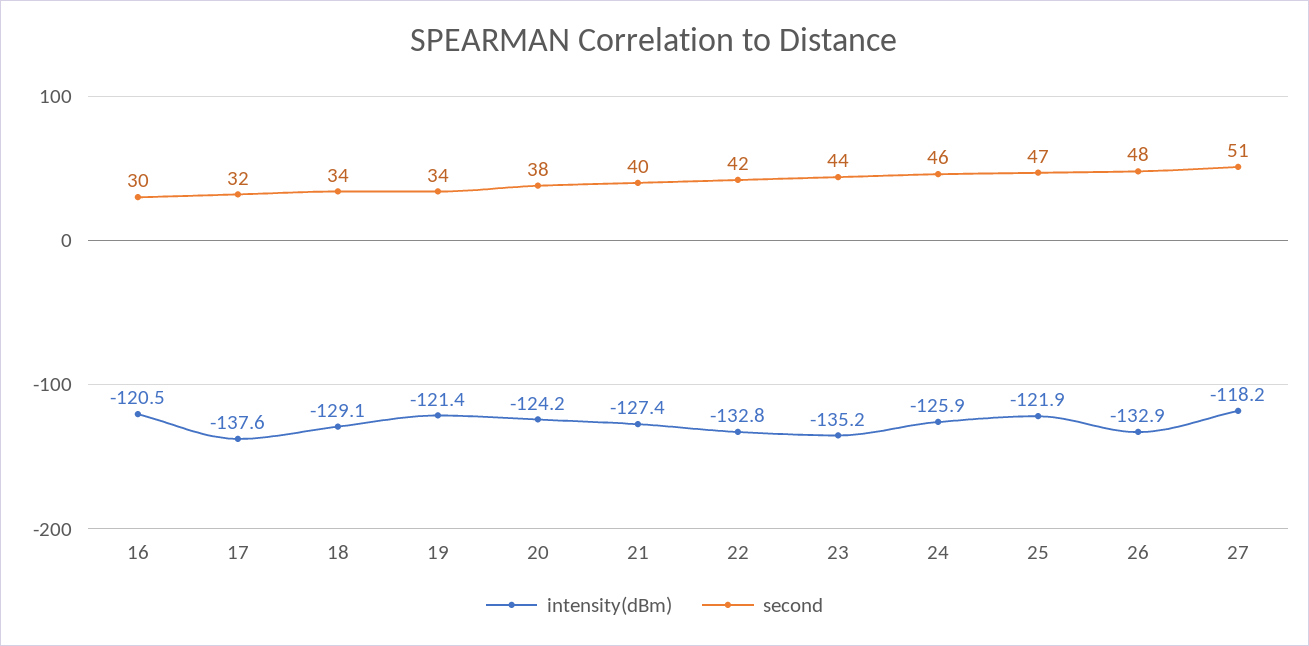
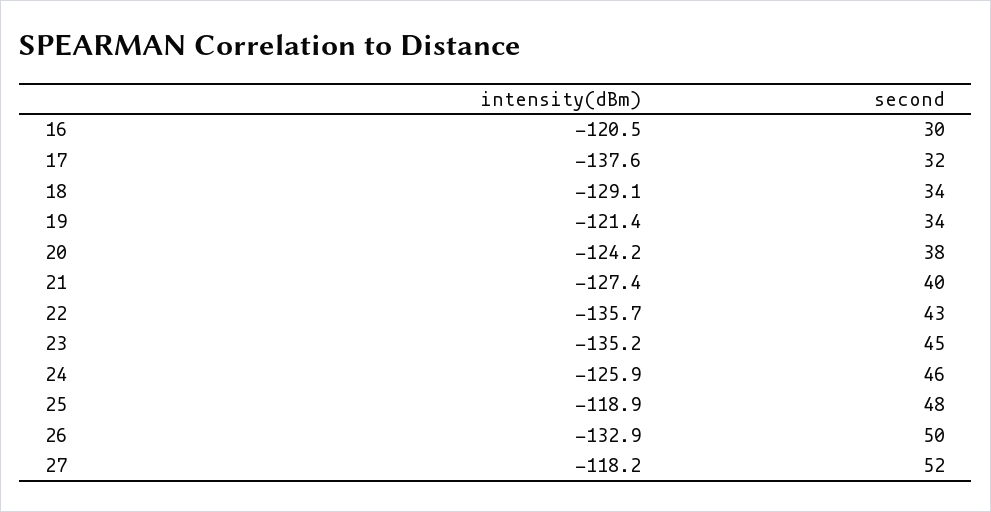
  {
    "intensity(dBm)": {
      "16": -120.5,
      "17": -137.6,
      "18": -129.1,
      "19": -121.4,
      "20": -124.2,
      "21": -127.4,
-     "22": -132.8,
+     "22": -135.7,
      "23": -135.2,
      "24": -125.9,
-     "25": -121.9,
+     "25": -118.9,
      "26": -132.9,
      "27": -118.2
    },
    "second": {
      "16": 30,
      "17": 32,
      "18": 34,
      "19": 34,
      "20": 38,
      "21": 40,
-     "22": 42,
+     "22": 43,
-     "23": 44,
+     "23": 45,
      "24": 46,
-     "25": 47,
+     "25": 48,
-     "26": 48,
+     "26": 50,
-     "27": 51
+     "27": 52
    }
  }

